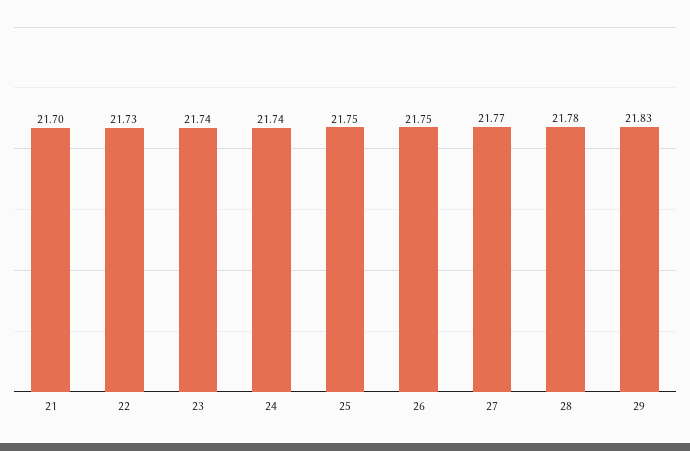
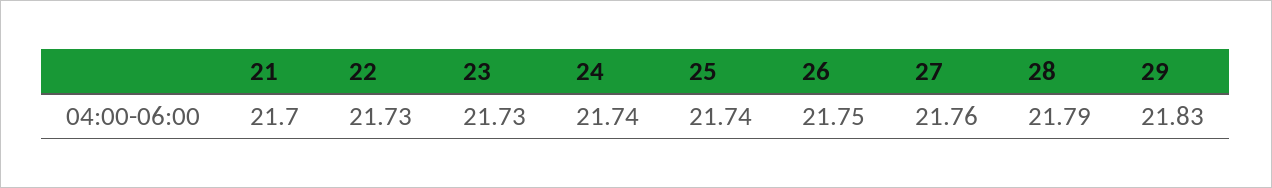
  {
    "21": 21.7,
    "22": 21.73,
-   "23": 21.74,
+   "23": 21.73,
    "24": 21.74,
-   "25": 21.75,
+   "25": 21.74,
    "26": 21.75,
-   "27": 21.77,
+   "27": 21.76,
-   "28": 21.78,
+   "28": 21.79,
    "29": 21.83
  }

